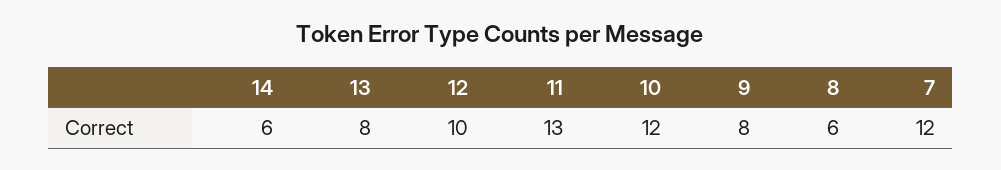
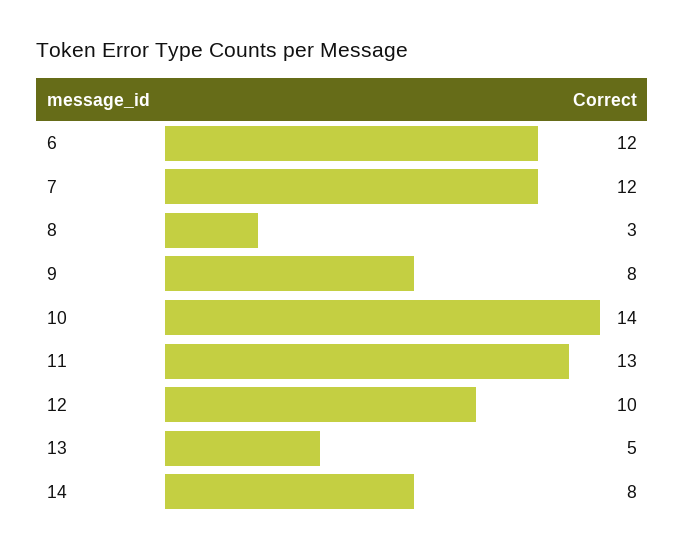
  {
-   "14": 6,
+   "14": 8,
-   "13": 8,
+   "13": 5,
    "12": 10,
    "11": 13,
-   "10": 12,
+   "10": 14,
    "9": 8,
-   "8": 6,
+   "8": 3,
-   "7": 12
+   "7": 12,
+   "6": 12
  }

